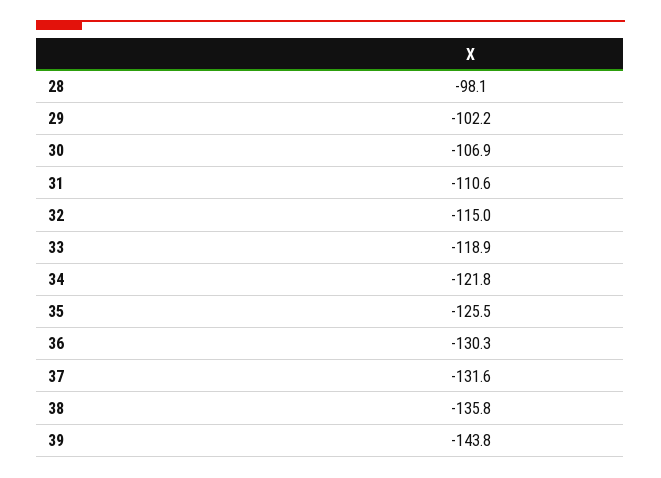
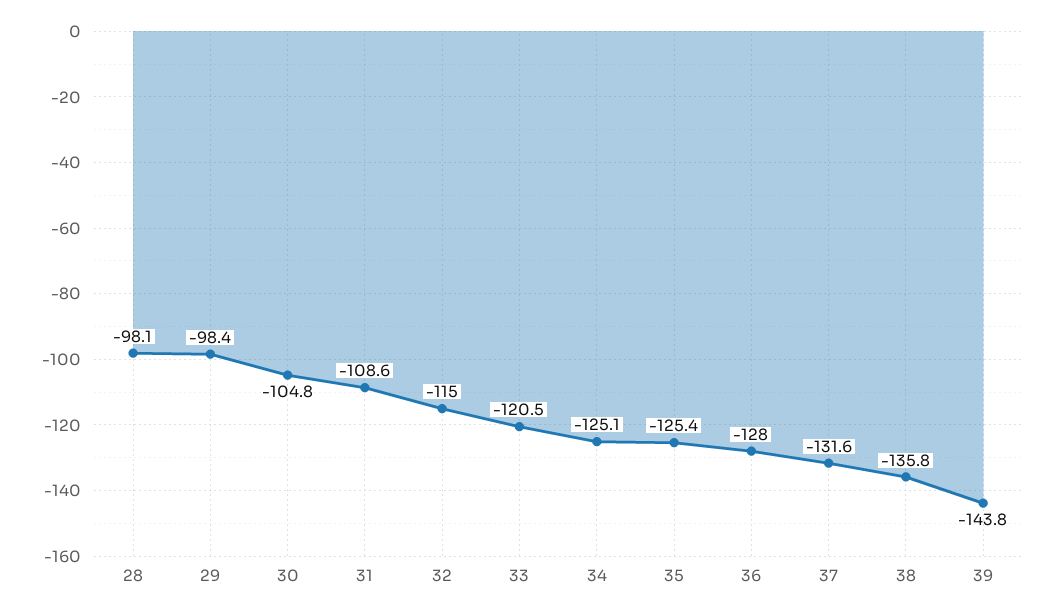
  {
    "28": -98.1,
-   "29": -102.2,
+   "29": -98.4,
-   "30": -106.9,
+   "30": -104.8,
-   "31": -110.6,
+   "31": -108.6,
    "32": -115,
-   "33": -118.9,
+   "33": -120.5,
-   "34": -121.8,
+   "34": -125.1,
-   "35": -125.5,
+   "35": -125.4,
-   "36": -130.3,
+   "36": -128,
    "37": -131.6,
    "38": -135.8,
    "39": -143.8
  }

